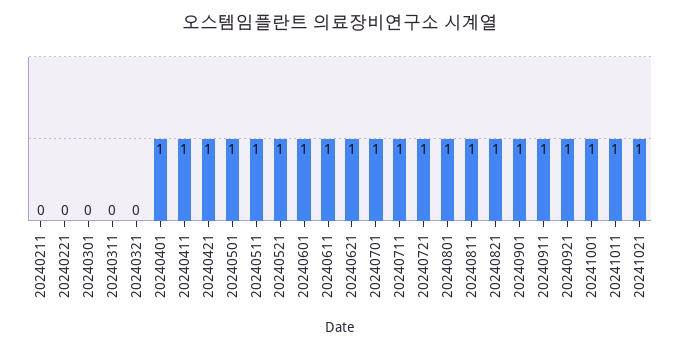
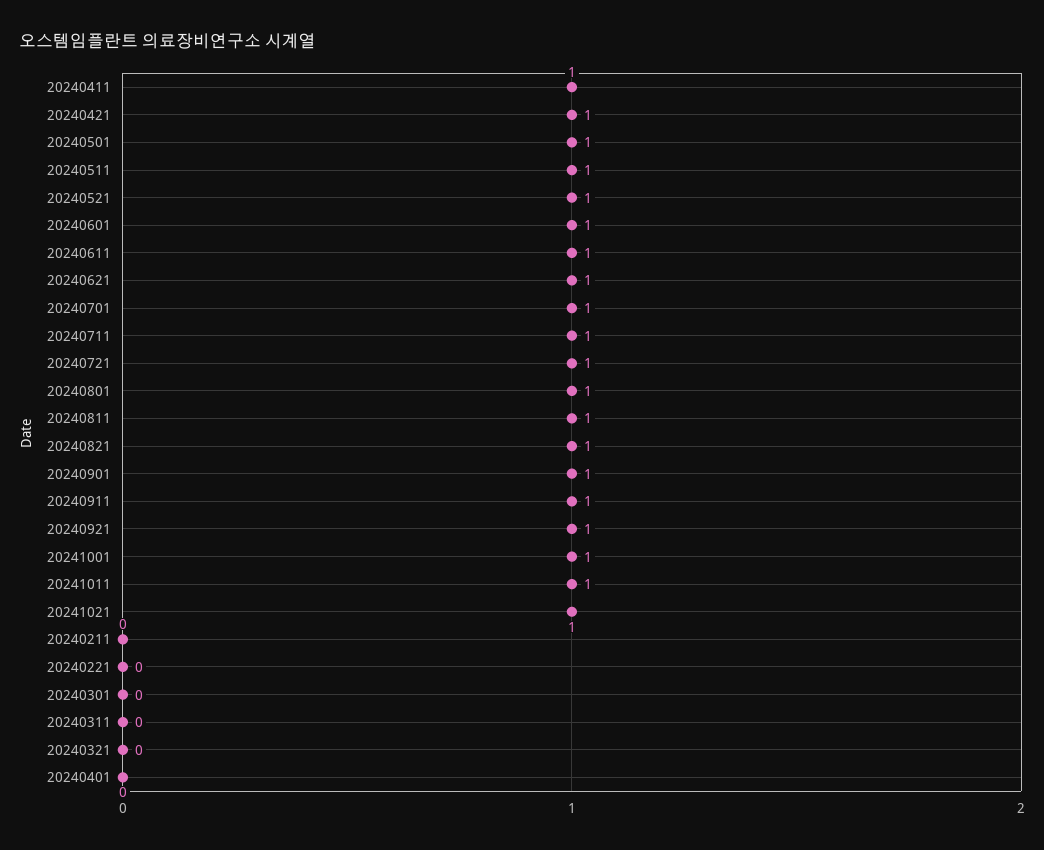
  {
    "20240211": 0,
    "20240221": 0,
    "20240301": 0,
    "20240311": 0,
    "20240321": 0,
-   "20240401": 1,
+   "20240401": 0,
    "20240411": 1,
    "20240421": 1,
    "20240501": 1,
    "20240511": 1,
    "20240521": 1,
    "20240601": 1,
    "20240611": 1,
    "20240621": 1,
    "20240701": 1,
    "20240711": 1,
    "20240721": 1,
    "20240801": 1,
    "20240811": 1,
    "20240821": 1,
    "20240901": 1,
    "20240911": 1,
    "20240921": 1,
    "20241001": 1,
    "20241011": 1,
    "20241021": 1
  }

